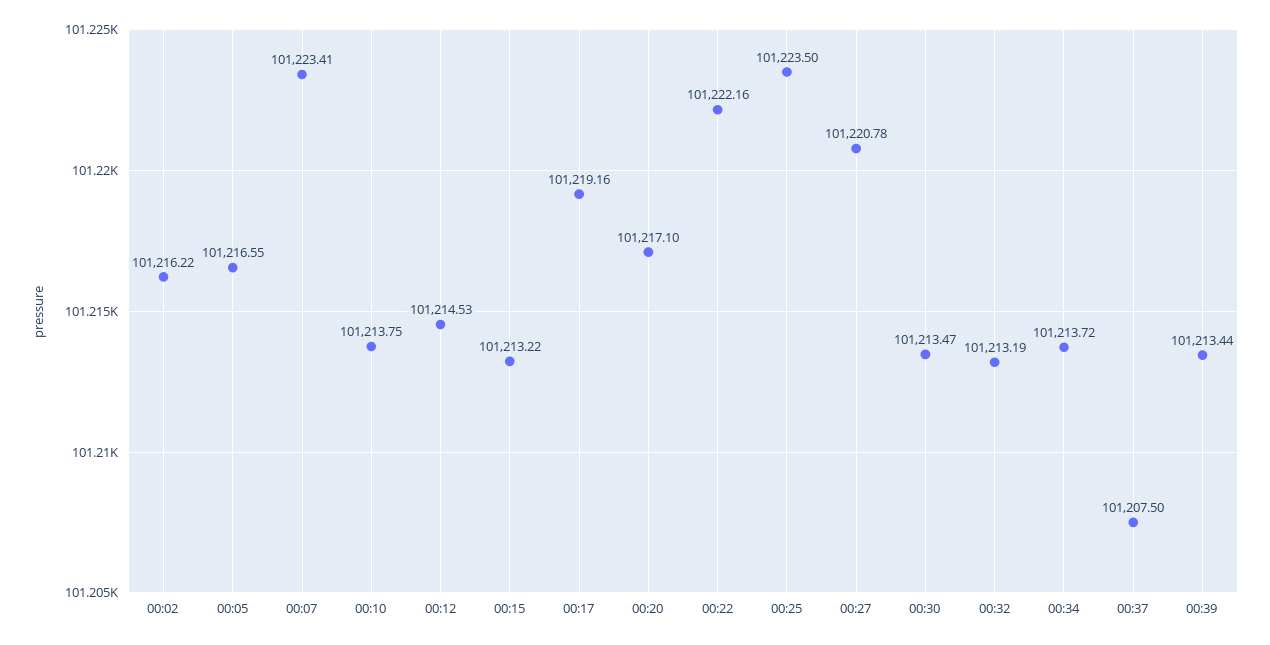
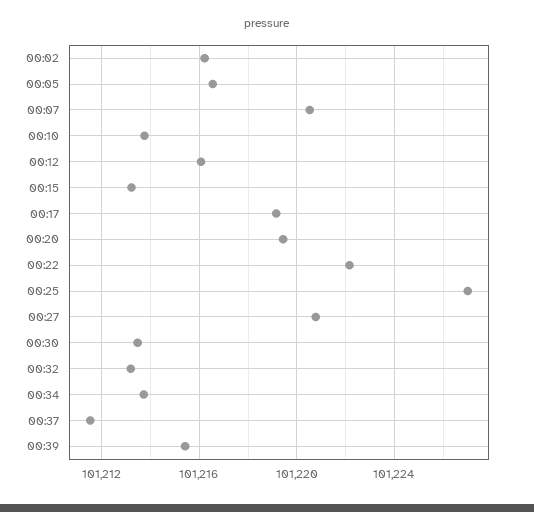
  {
    "00:02": 101216.22,
    "00:05": 101216.55,
-   "00:07": 101223.41,
+   "00:07": 101220.5,
    "00:10": 101213.75,
-   "00:12": 101214.53,
+   "00:12": 101216,
    "00:15": 101213.22,
    "00:17": 101219.16,
-   "00:20": 101217.1,
+   "00:20": 101219.5,
    "00:22": 101222.16,
-   "00:25": 101223.5,
+   "00:25": 101227,
    "00:27": 101220.78,
    "00:30": 101213.47,
    "00:32": 101213.19,
    "00:34": 101213.72,
-   "00:37": 101207.5,
+   "00:37": 101211.5,
-   "00:39": 101213.44
+   "00:39": 101215.5
  }

